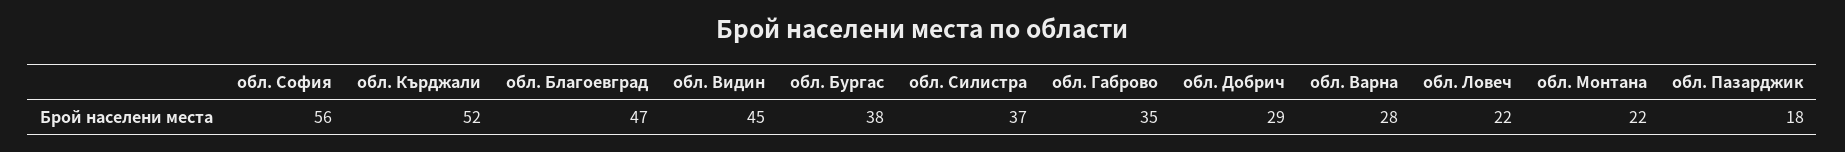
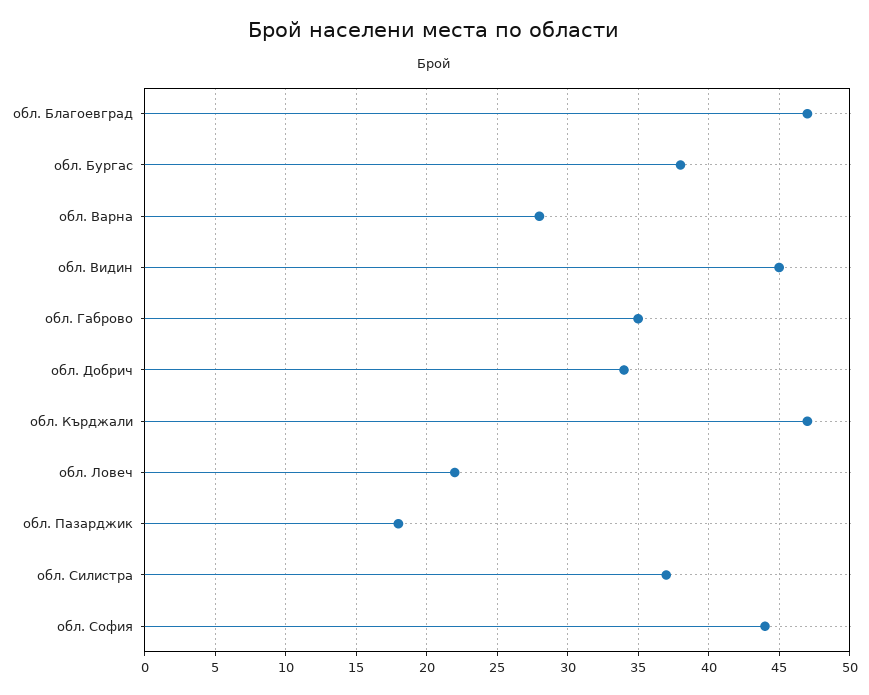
  {
-   "обл. София": 56,
+   "обл. София": 44,
-   "обл. Кърджали": 52,
+   "обл. Кърджали": 47,
    "обл. Благоевград": 47,
    "обл. Видин": 45,
    "обл. Бургас": 38,
    "обл. Силистра": 37,
    "обл. Габрово": 35,
-   "обл. Добрич": 29,
+   "обл. Добрич": 34,
    "обл. Варна": 28,
    "обл. Ловеч": 22,
-   "обл. Монтана": 22,
    "обл. Пазарджик": 18
  }

